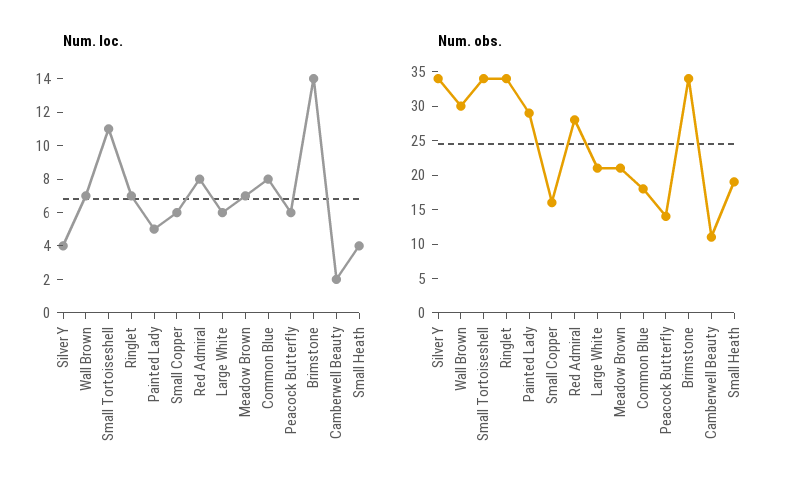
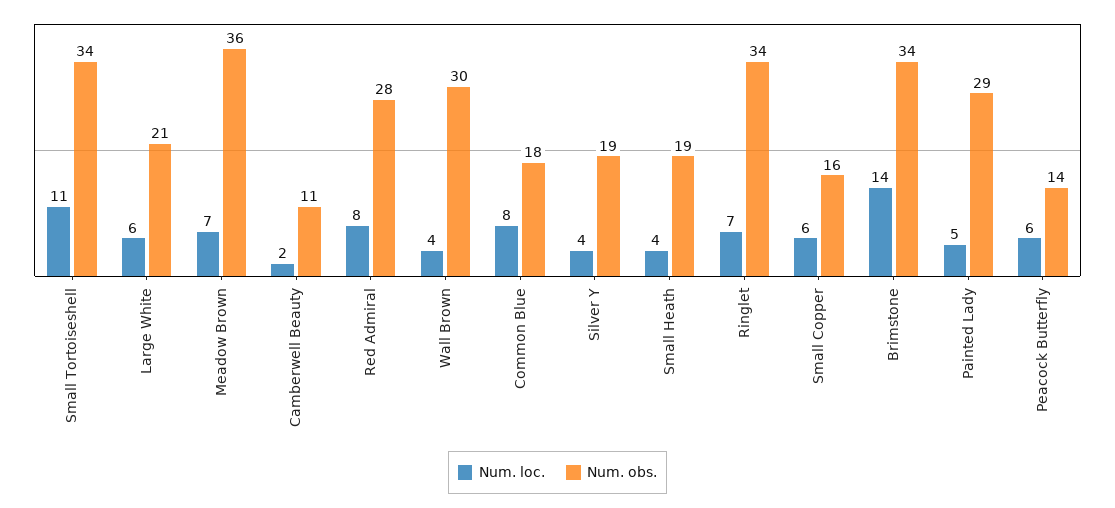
  {
    "Num. loc.": {
      "Silver Y": 4,
-     "Wall Brown": 7,
+     "Wall Brown": 4,
      "Small Tortoiseshell": 11,
      "Ringlet": 7,
      "Painted Lady": 5,
      "Small Copper": 6,
      "Red Admiral": 8,
      "Large White": 6,
      "Meadow Brown": 7,
      "Common Blue": 8,
      "Peacock Butterfly": 6,
      "Brimstone": 14,
      "Camberwell Beauty": 2,
      "Small Heath": 4
    },
    "Num. obs.": {
-     "Silver Y": 35,
+     "Silver Y": 19,
      "Wall Brown": 30,
      "Small Tortoiseshell": 34,
      "Ringlet": 34,
      "Painted Lady": 29,
      "Small Copper": 16,
      "Red Admiral": 28,
      "Large White": 21,
-     "Meadow Brown": 20,
+     "Meadow Brown": 36,
      "Common Blue": 18,
      "Peacock Butterfly": 14,
      "Brimstone": 34,
      "Camberwell Beauty": 11,
      "Small Heath": 19
    }
  }

